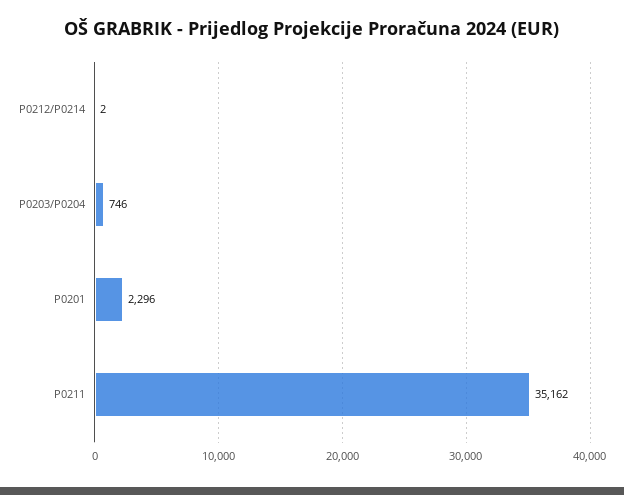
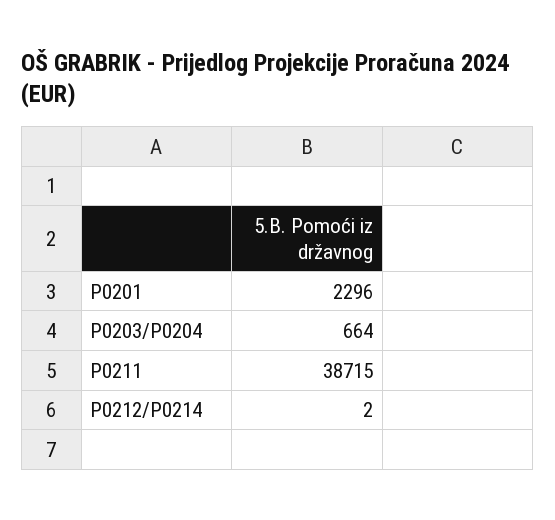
  {
    "P0212/P0214": 2,
-   "P0203/P0204": 746,
+   "P0203/P0204": 664,
    "P0201": 2296,
-   "P0211": 35162
+   "P0211": 38715
  }

